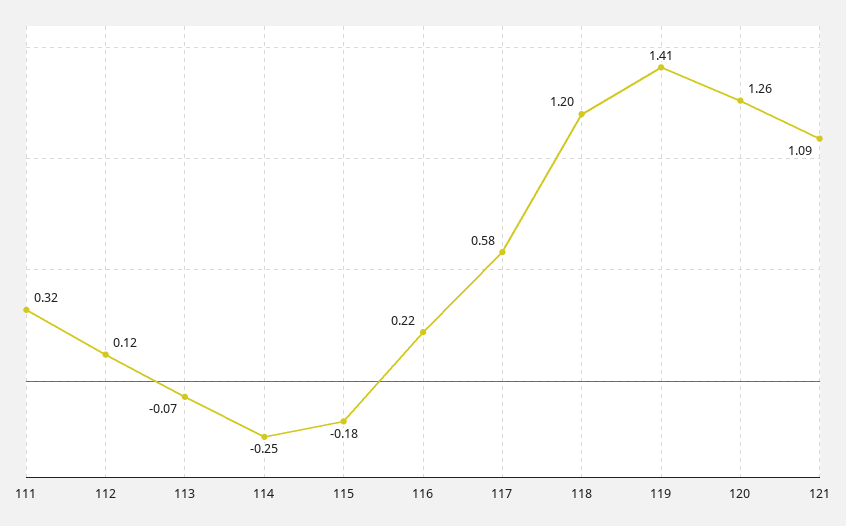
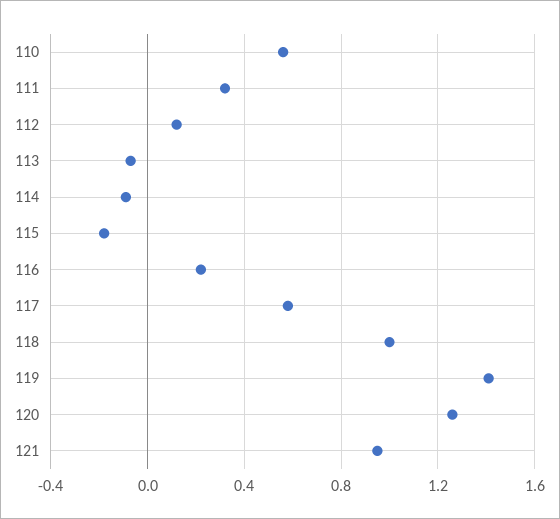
  {
    "111": 0.32,
    "112": 0.12,
    "113": -0.07,
-   "114": -0.25,
+   "114": -0.1,
    "115": -0.18,
    "116": 0.22,
    "117": 0.58,
-   "118": 1.2,
+   "118": 1,
    "119": 1.41,
    "120": 1.26,
-   "121": 1.09
+   "121": 0.95,
+   "110": 0.55
  }

